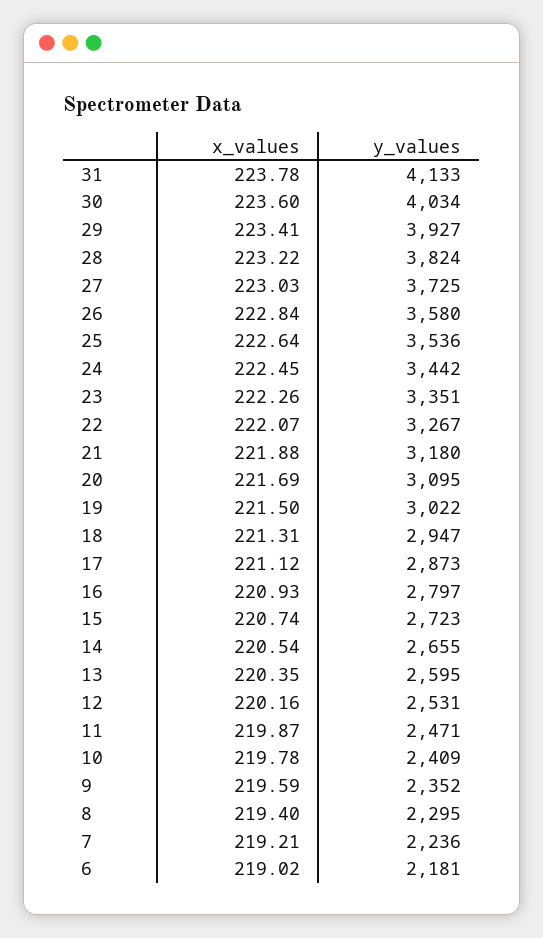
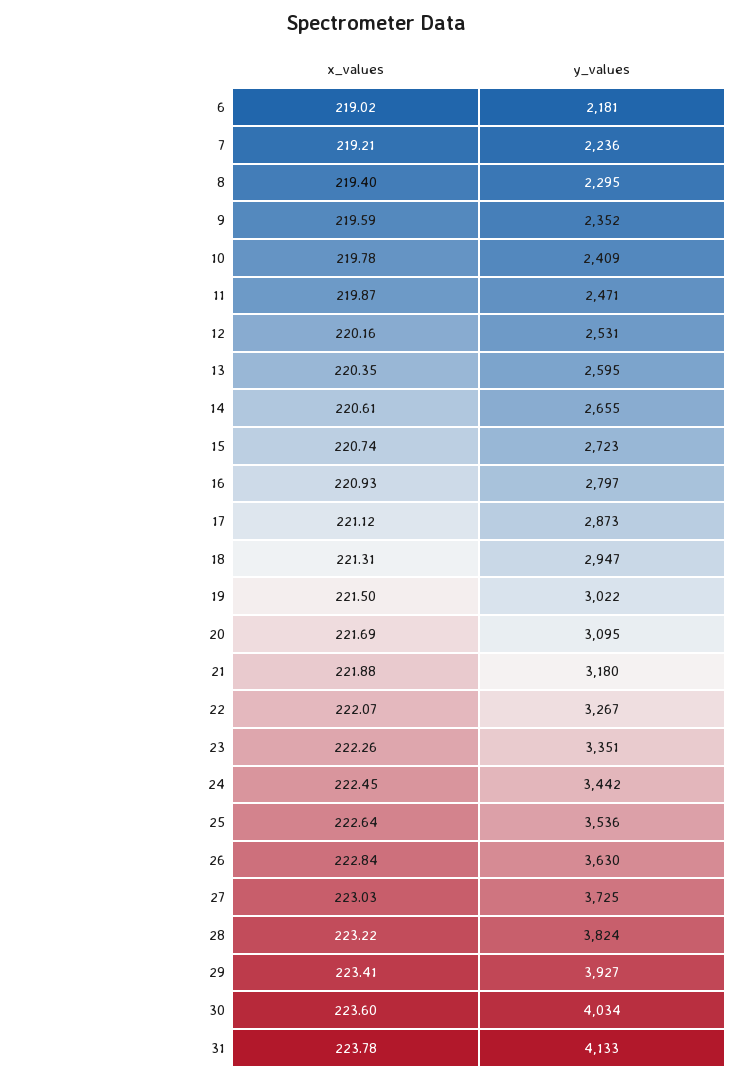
  {
    "x_values": {
      "31": 223.78,
      "30": 223.6,
      "29": 223.41,
      "28": 223.22,
      "27": 223.03,
      "26": 222.84,
      "25": 222.64,
      "24": 222.45,
      "23": 222.26,
      "22": 222.07,
      "21": 221.88,
      "20": 221.69,
      "19": 221.5,
      "18": 221.31,
      "17": 221.12,
      "16": 220.93,
      "15": 220.74,
-     "14": 220.54,
+     "14": 220.61,
      "13": 220.35,
      "12": 220.16,
      "11": 219.87,
      "10": 219.78,
      "9": 219.59,
      "8": 219.4,
      "7": 219.21,
      "6": 219.02
    },
    "y_values": {
      "31": 4133,
      "30": 4034,
      "29": 3927,
      "28": 3824,
      "27": 3725,
-     "26": 3580,
+     "26": 3630,
      "25": 3536,
      "24": 3442,
      "23": 3351,
      "22": 3267,
      "21": 3180,
      "20": 3095,
      "19": 3022,
      "18": 2947,
      "17": 2873,
      "16": 2797,
      "15": 2723,
      "14": 2655,
      "13": 2595,
      "12": 2531,
      "11": 2471,
      "10": 2409,
      "9": 2352,
      "8": 2295,
      "7": 2236,
      "6": 2181
    }
  }

